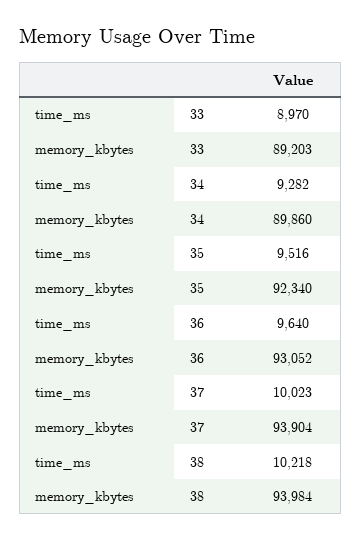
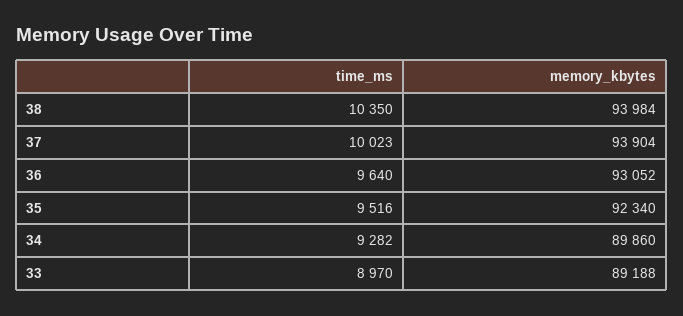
  {
    "time_ms": {
      "33": 8970,
      "34": 9282,
      "35": 9516,
      "36": 9640,
      "37": 10023,
-     "38": 10218
+     "38": 10350
    },
    "memory_kbytes": {
-     "33": 89203,
+     "33": 89188,
      "34": 89860,
      "35": 92340,
      "36": 93052,
      "37": 93904,
      "38": 93984
    }
  }

